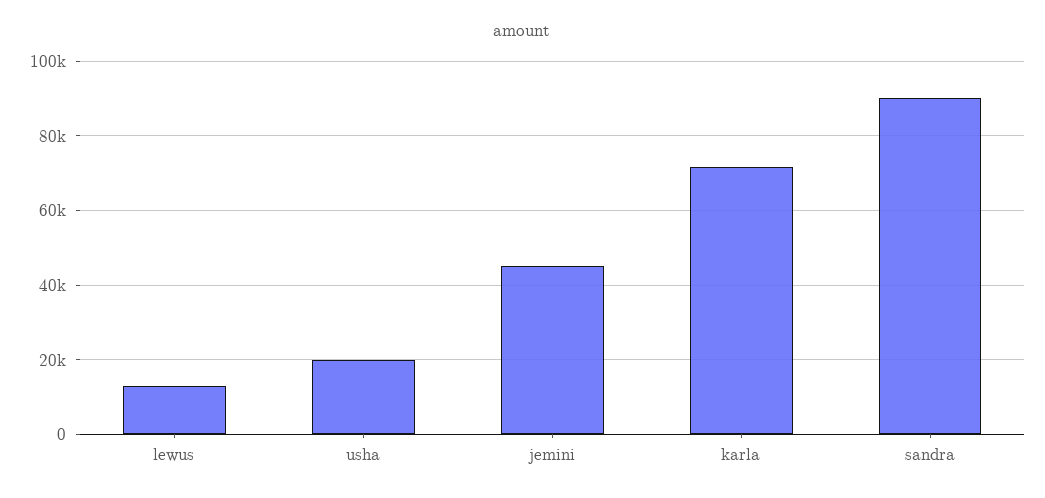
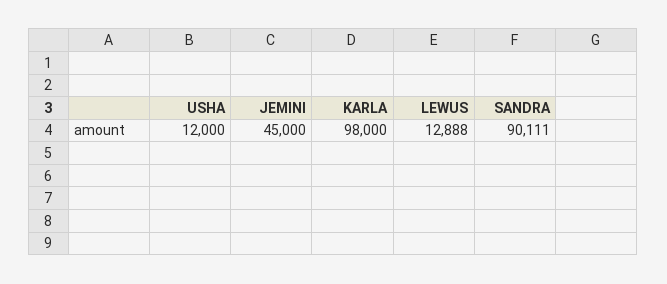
  {
    "lewus": 12888,
-   "usha": 20000,
+   "usha": 12000,
    "jemini": 45000,
-   "karla": 72000,
+   "karla": 98000,
    "sandra": 90111
  }

